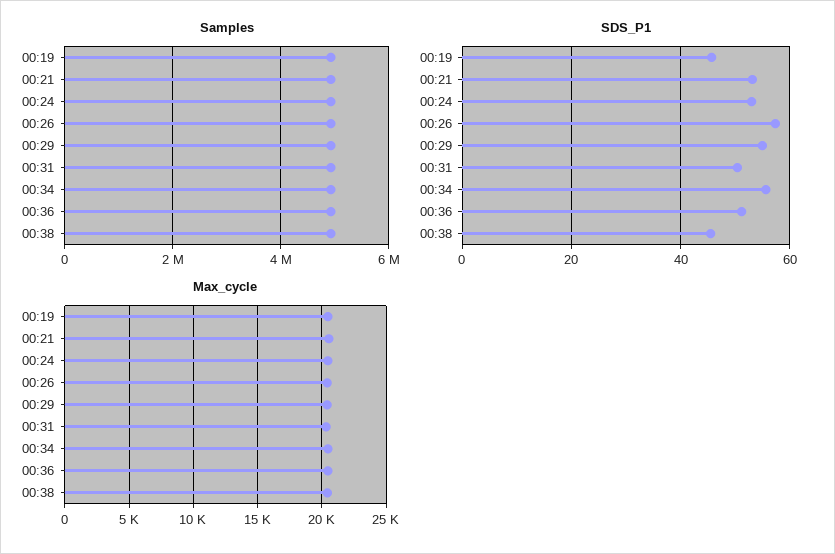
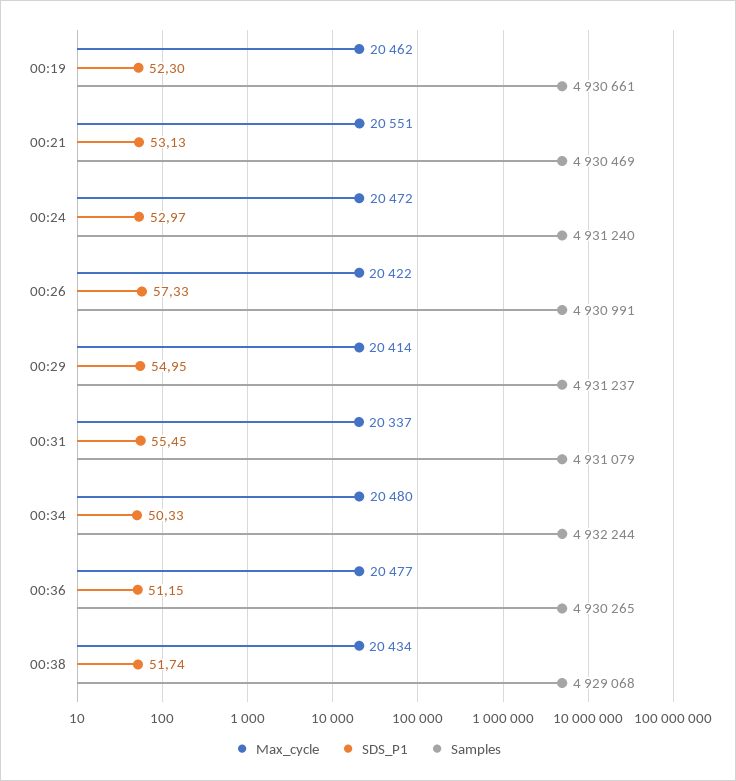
  {
    "Samples": {
      "00:19": 4930661,
      "00:21": 4930469,
      "00:24": 4931240,
      "00:26": 4930991,
      "00:29": 4931237,
      "00:31": 4931079,
      "00:34": 4932244,
      "00:36": 4930265,
      "00:38": 4929068
    },
    "SDS_P1": {
-     "00:19": 46,
+     "00:19": 52.3,
      "00:21": 53.13,
      "00:24": 52.97,
      "00:26": 57.33,
      "00:29": 54.95,
-     "00:31": 50,
+     "00:31": 55.45,
-     "00:34": 56,
+     "00:34": 50.33,
      "00:36": 51.15,
-     "00:38": 46
+     "00:38": 51.74
    },
    "Max_cycle": {
      "00:19": 20462,
      "00:21": 20551,
      "00:24": 20472,
      "00:26": 20422,
      "00:29": 20414,
      "00:31": 20337,
      "00:34": 20480,
      "00:36": 20477,
      "00:38": 20434
    }
  }

